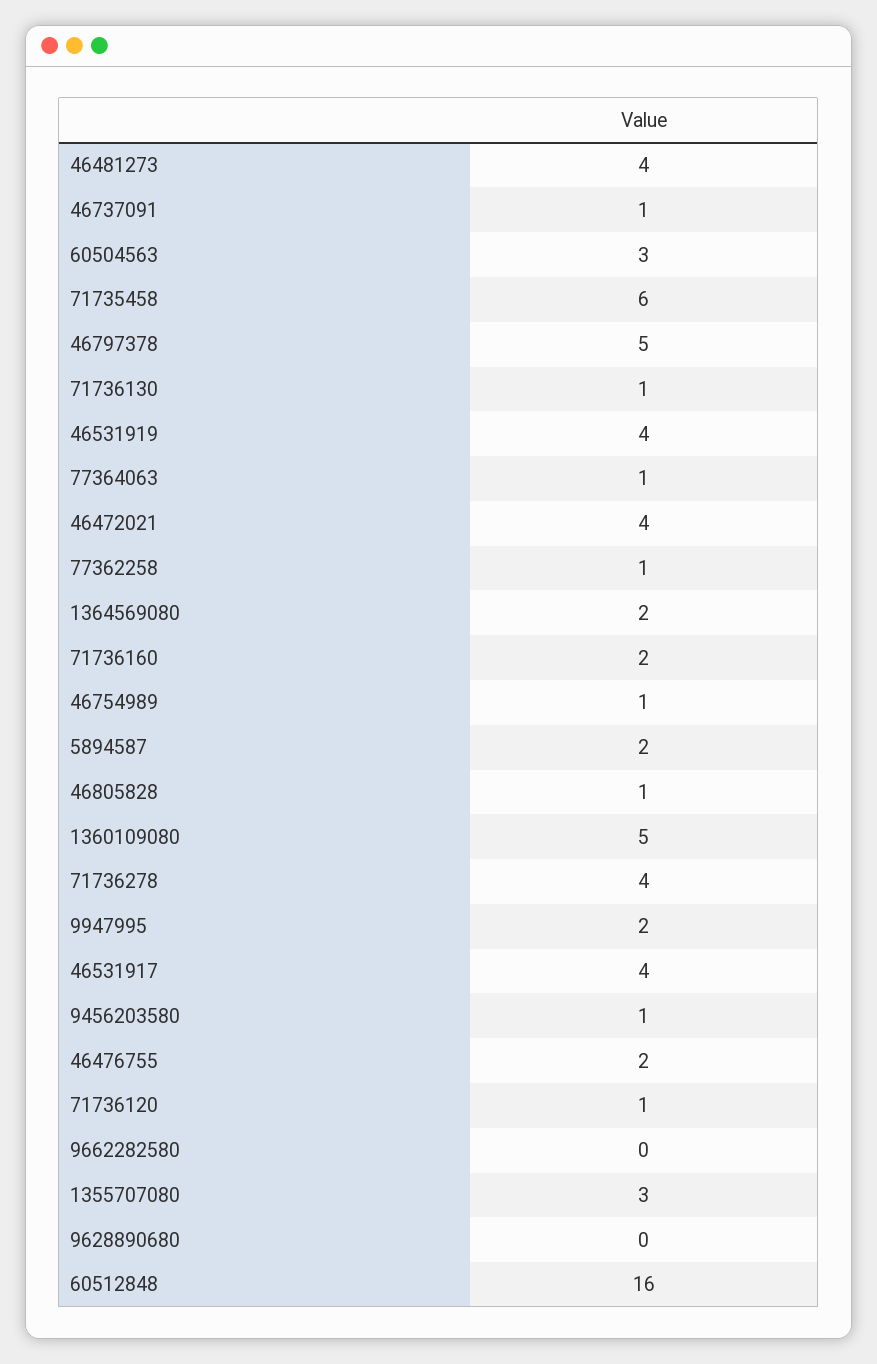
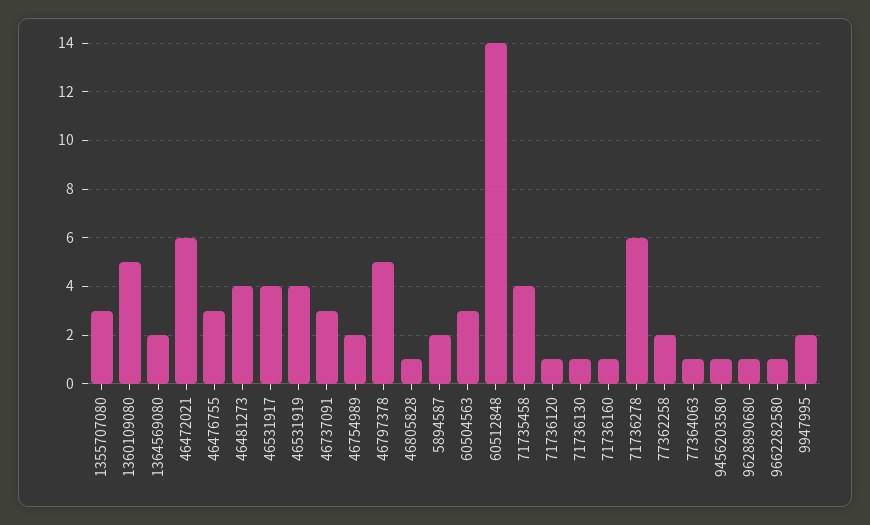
  {
    "46481273": 4,
-   "46737091": 1,
+   "46737091": 3,
    "60504563": 3,
-   "71735458": 6,
+   "71735458": 4,
    "46797378": 5,
    "71736130": 1,
    "46531919": 4,
    "77364063": 1,
-   "46472021": 4,
+   "46472021": 6,
-   "77362258": 1,
+   "77362258": 2,
    "1364569080": 2,
-   "71736160": 2,
+   "71736160": 1,
-   "46754989": 1,
+   "46754989": 2,
    "5894587": 2,
    "46805828": 1,
    "1360109080": 5,
-   "71736278": 4,
+   "71736278": 6,
    "9947995": 2,
    "46531917": 4,
    "9456203580": 1,
-   "46476755": 2,
+   "46476755": 3,
    "71736120": 1,
-   "9662282580": 0,
+   "9662282580": 1,
    "1355707080": 3,
-   "9628890680": 0,
+   "9628890680": 1,
-   "60512848": 16
+   "60512848": 14
  }

